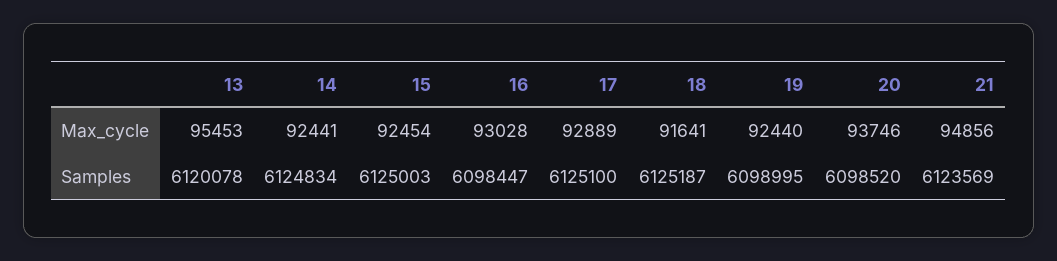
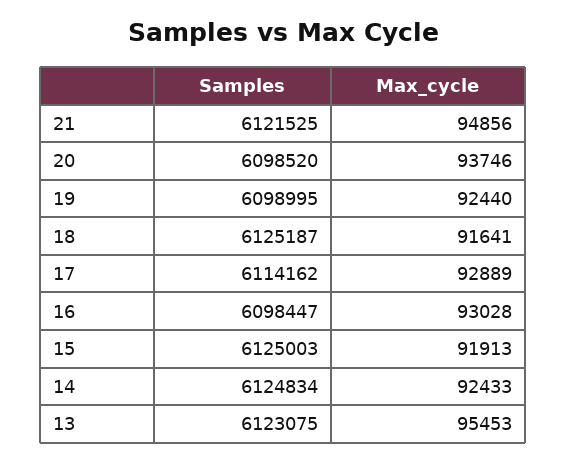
  {
    "13": {
      "Max_cycle": 95453,
-     "Samples": 6120078
+     "Samples": 6123075
    },
    "14": {
-     "Max_cycle": 92441,
+     "Max_cycle": 92433,
      "Samples": 6124834
    },
    "15": {
-     "Max_cycle": 92454,
+     "Max_cycle": 91913,
      "Samples": 6125003
    },
    "16": {
      "Max_cycle": 93028,
      "Samples": 6098447
    },
    "17": {
      "Max_cycle": 92889,
-     "Samples": 6125100
+     "Samples": 6114162
    },
    "18": {
      "Max_cycle": 91641,
      "Samples": 6125187
    },
    "19": {
      "Max_cycle": 92440,
      "Samples": 6098995
    },
    "20": {
      "Max_cycle": 93746,
      "Samples": 6098520
    },
    "21": {
      "Max_cycle": 94856,
-     "Samples": 6123569
+     "Samples": 6121525
    }
  }

